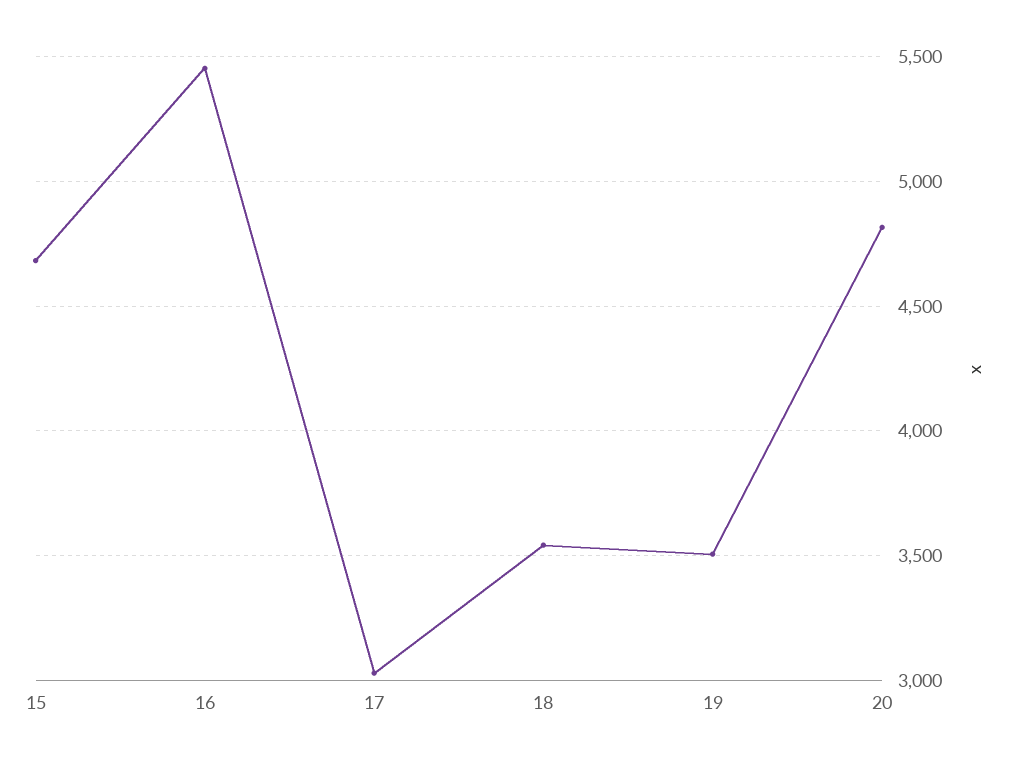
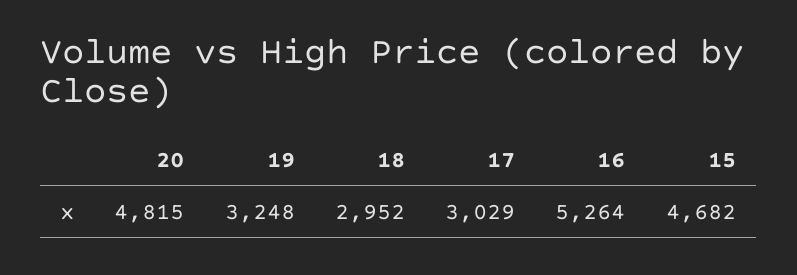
  {
    "15": 4682,
-   "16": 5450,
+   "16": 5264,
    "17": 3029,
-   "18": 3550,
+   "18": 2952,
-   "19": 3500,
+   "19": 3248,
    "20": 4815
  }

